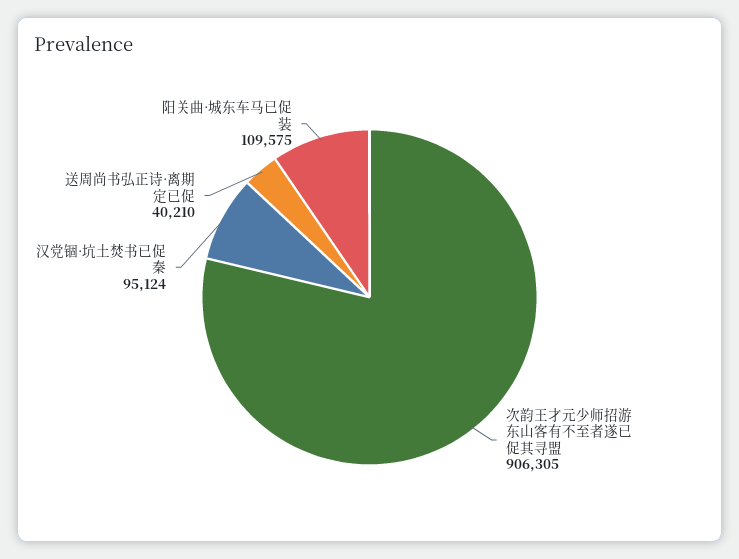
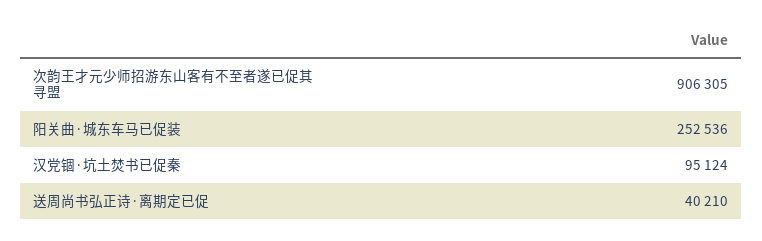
  {
    "次韵王才元少师招游东山客有不至者遂已促其寻盟": 906305,
    "汉党锢·坑土焚书已促秦": 95124,
    "送周尚书弘正诗·离期定已促": 40210,
-   "阳关曲·城东车马已促装": 109575
+   "阳关曲·城东车马已促装": 252536
  }

